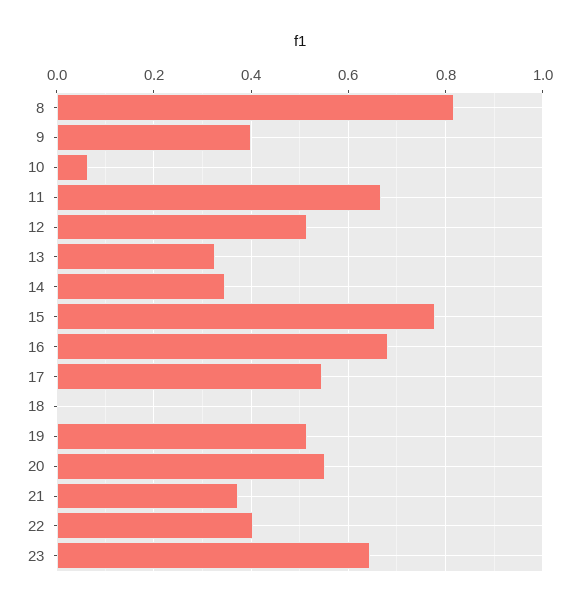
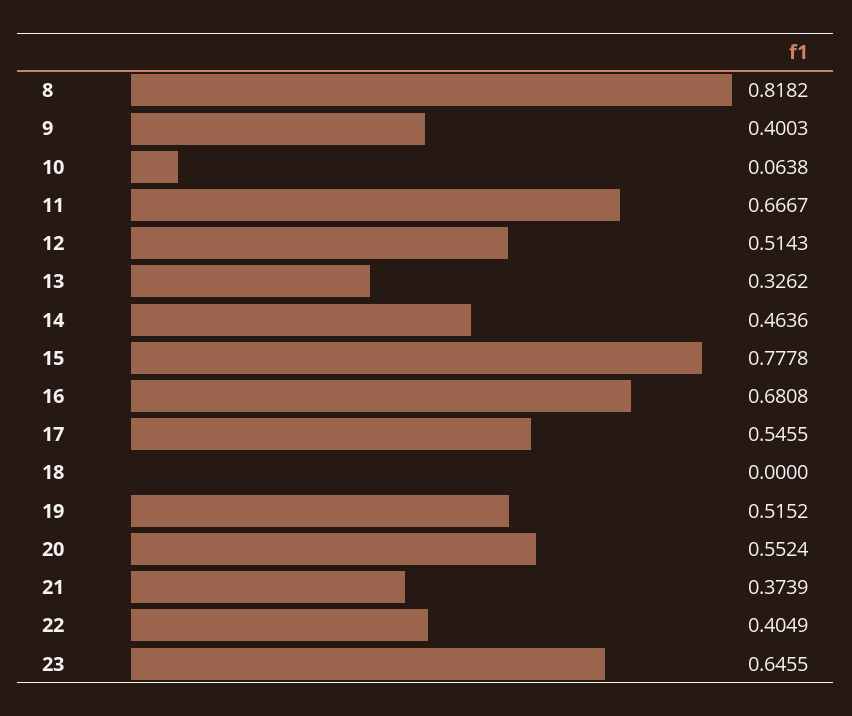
  {
    "8": 0.8182,
    "9": 0.4003,
    "10": 0.0638,
    "11": 0.6667,
    "12": 0.5143,
    "13": 0.3262,
-   "14": 0.34,
+   "14": 0.4636,
    "15": 0.7778,
    "16": 0.6808,
    "17": 0.5455,
    "18": 0,
    "19": 0.5152,
    "20": 0.5524,
    "21": 0.3739,
    "22": 0.4049,
    "23": 0.6455
  }

